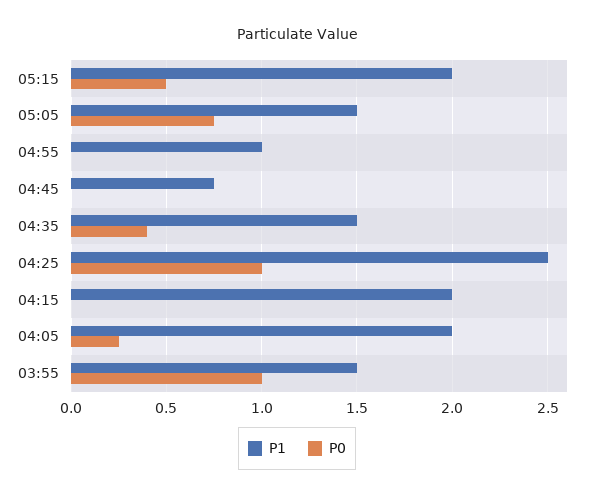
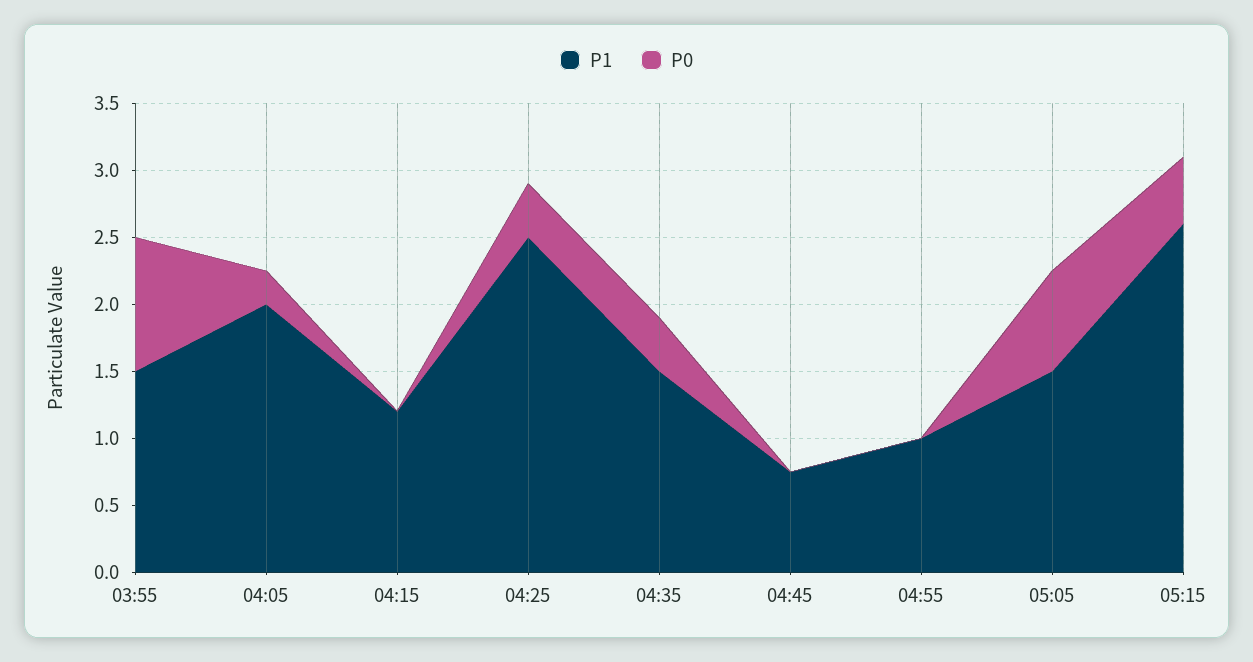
  {
    "P1": {
-     "05:15": 2,
+     "05:15": 2.6,
      "05:05": 1.5,
      "04:55": 1,
      "04:45": 0.75,
      "04:35": 1.5,
      "04:25": 2.5,
-     "04:15": 2,
+     "04:15": 1.2,
      "04:05": 2,
      "03:55": 1.5
    },
    "P0": {
      "05:15": 0.5,
      "05:05": 0.75,
      "04:55": 0,
      "04:45": 0,
      "04:35": 0.4,
-     "04:25": 1,
+     "04:25": 0.4,
      "04:15": 0,
      "04:05": 0.25,
      "03:55": 1
    }
  }

